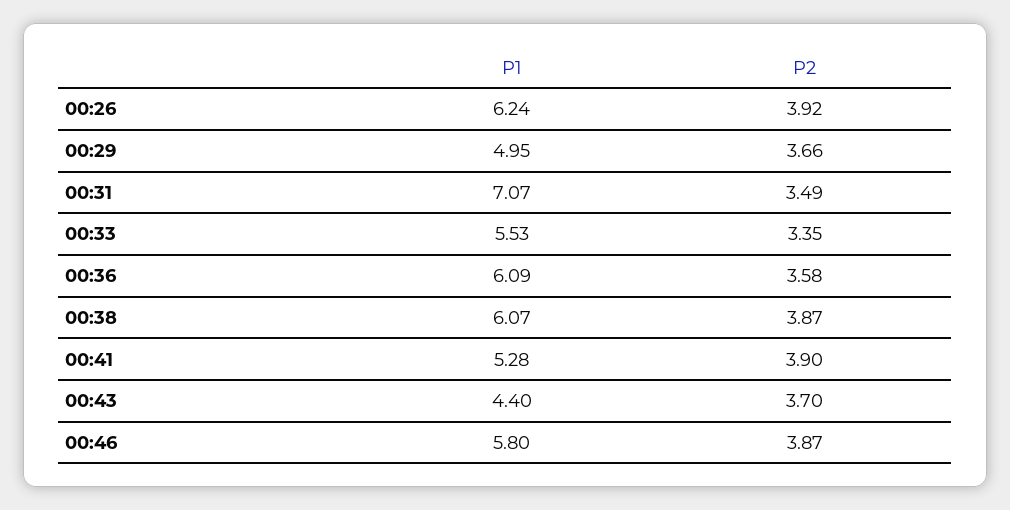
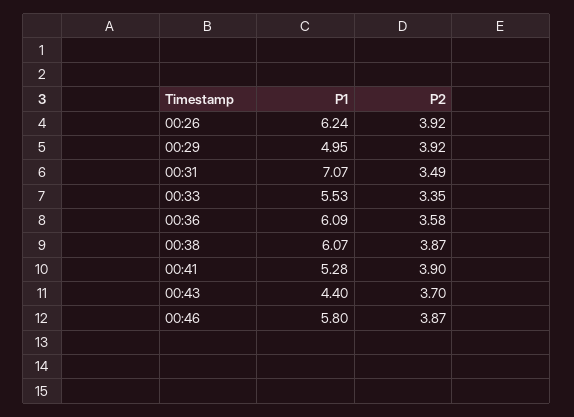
  {
    "P1": {
      "00:26": 6.24,
      "00:29": 4.95,
      "00:31": 7.07,
      "00:33": 5.53,
      "00:36": 6.09,
      "00:38": 6.07,
      "00:41": 5.28,
      "00:43": 4.4,
      "00:46": 5.8
    },
    "P2": {
      "00:26": 3.92,
-     "00:29": 3.66,
+     "00:29": 3.92,
      "00:31": 3.49,
      "00:33": 3.35,
      "00:36": 3.58,
      "00:38": 3.87,
      "00:41": 3.9,
      "00:43": 3.7,
      "00:46": 3.87
    }
  }

